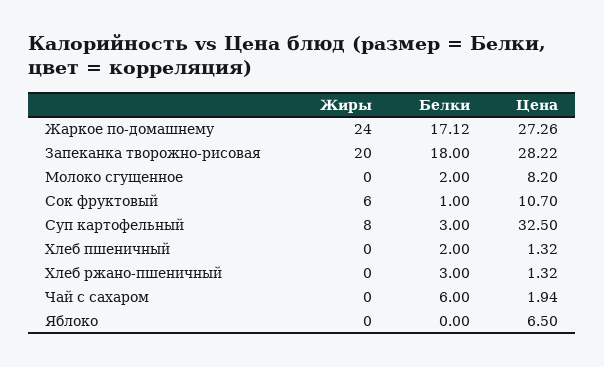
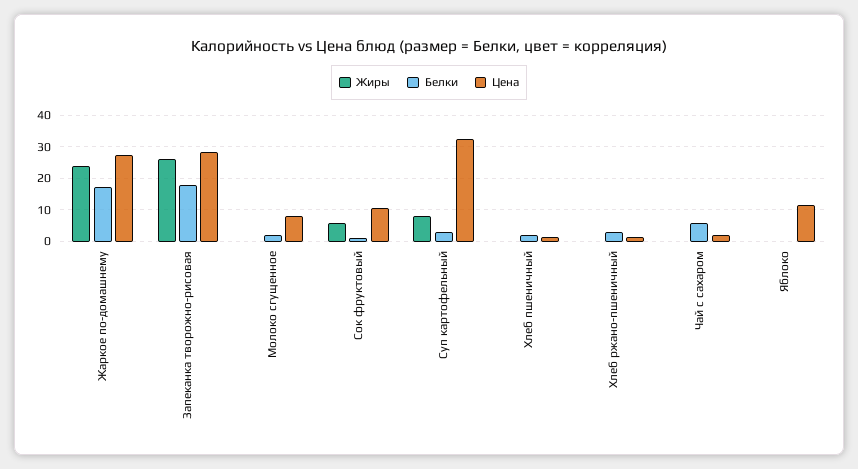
  {
    "Жиры": {
      "Жаркое по-домашнему": 24,
-     "Запеканка творожно-рисовая": 20,
+     "Запеканка творожно-рисовая": 26,
      "Молоко сгущенное": 0,
      "Сок фруктовый": 6,
      "Суп картофельный": 8,
      "Хлеб пшеничный": 0,
      "Хлеб ржано-пшеничный": 0,
      "Чай с сахаром": 0,
      "Яблоко": 0
    },
    "Белки": {
      "Жаркое по-домашнему": 17.12,
      "Запеканка творожно-рисовая": 18,
      "Молоко сгущенное": 2,
      "Сок фруктовый": 1,
      "Суп картофельный": 3,
      "Хлеб пшеничный": 2,
      "Хлеб ржано-пшеничный": 3,
      "Чай с сахаром": 6,
      "Яблоко": 0
    },
    "Цена": {
      "Жаркое по-домашнему": 27.26,
      "Запеканка творожно-рисовая": 28.22,
      "Молоко сгущенное": 8.2,
      "Сок фруктовый": 10.7,
      "Суп картофельный": 32.5,
      "Хлеб пшеничный": 1.32,
      "Хлеб ржано-пшеничный": 1.32,
      "Чай с сахаром": 1.94,
-     "Яблоко": 6.5
+     "Яблоко": 12
    }
  }

